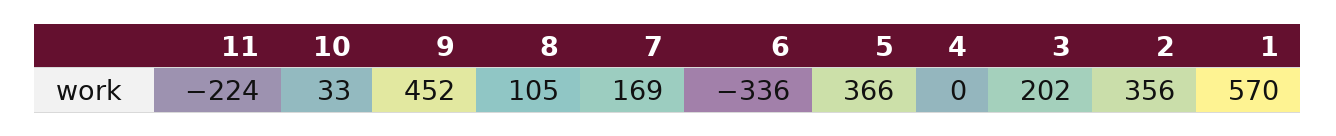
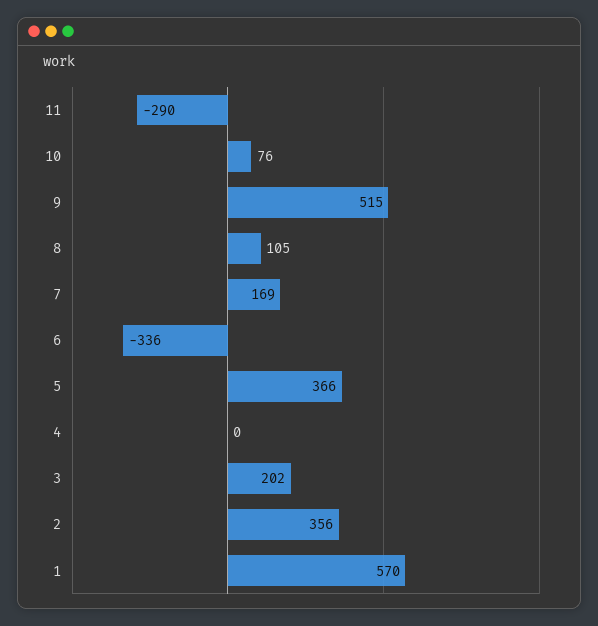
  {
-   "11": -224,
+   "11": -290,
-   "10": 33,
+   "10": 76,
-   "9": 452,
+   "9": 515,
    "8": 105,
    "7": 169,
    "6": -336,
    "5": 366,
    "4": 0,
    "3": 202,
    "2": 356,
    "1": 570
  }

